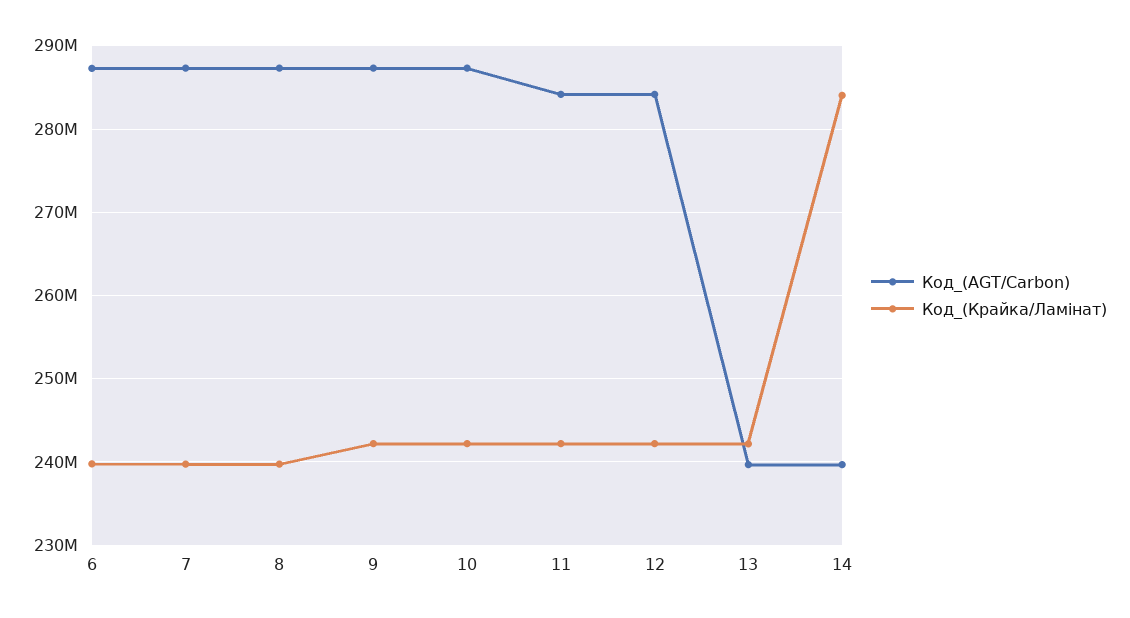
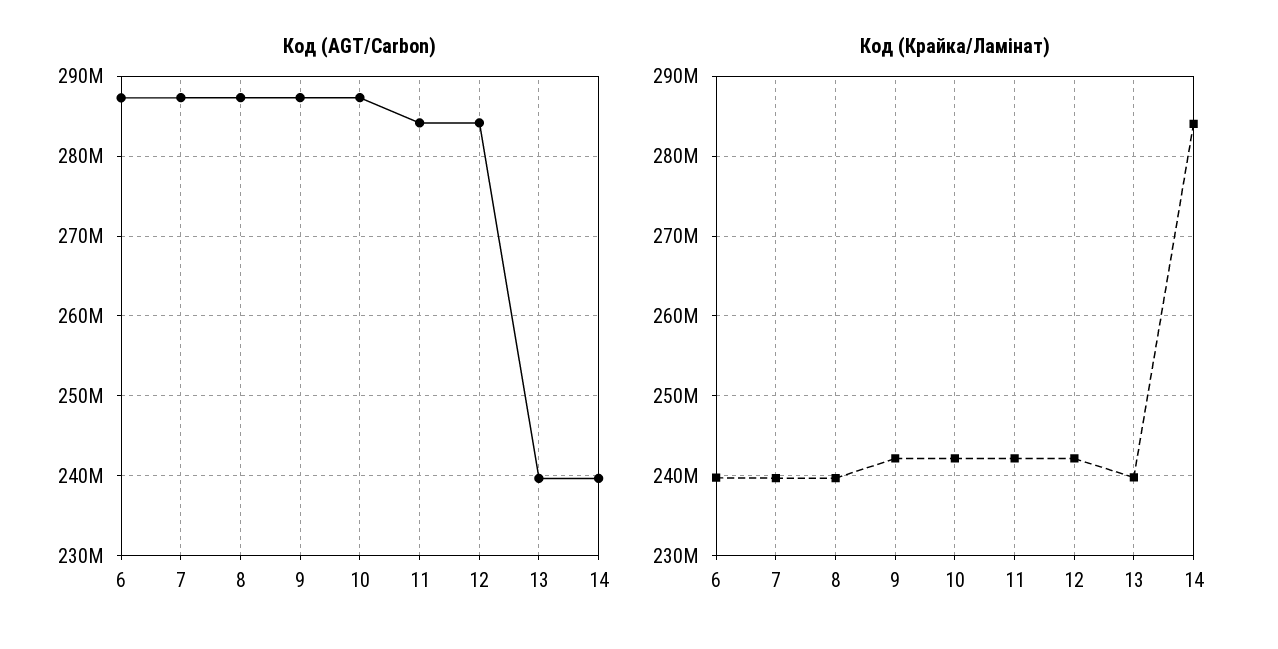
  {
    "Код_(AGT/Carbon)": {
      "6": 287000000,
      "7": 287000000,
      "8": 287000000,
      "9": 287000000,
      "10": 287000000,
      "11": 284000000,
      "12": 284000000,
      "13": 240000000,
      "14": 240000000
    },
    "Код_(Крайка/Ламінат)": {
      "6": 240000000,
      "7": 240000000,
      "8": 240000000,
      "9": 242000000,
      "10": 242000000,
      "11": 242000000,
      "12": 242000000,
-     "13": 242000000,
+     "13": 240000000,
      "14": 284000000
    }
  }

